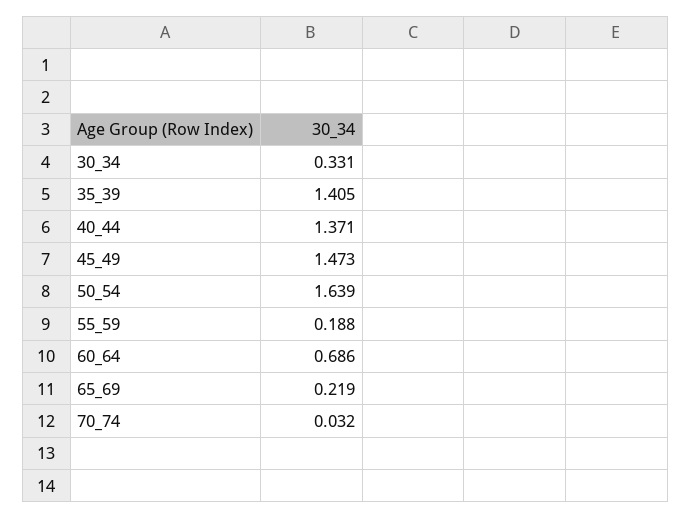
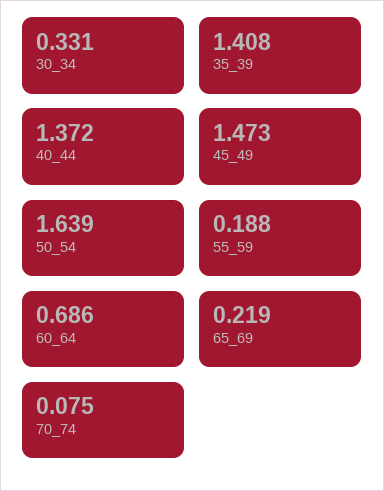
  {
    "30_34": 0.331,
-   "35_39": 1.405,
+   "35_39": 1.408,
-   "40_44": 1.371,
+   "40_44": 1.372,
    "45_49": 1.473,
    "50_54": 1.639,
    "55_59": 0.188,
    "60_64": 0.686,
    "65_69": 0.219,
-   "70_74": 0.032
+   "70_74": 0.075
  }

